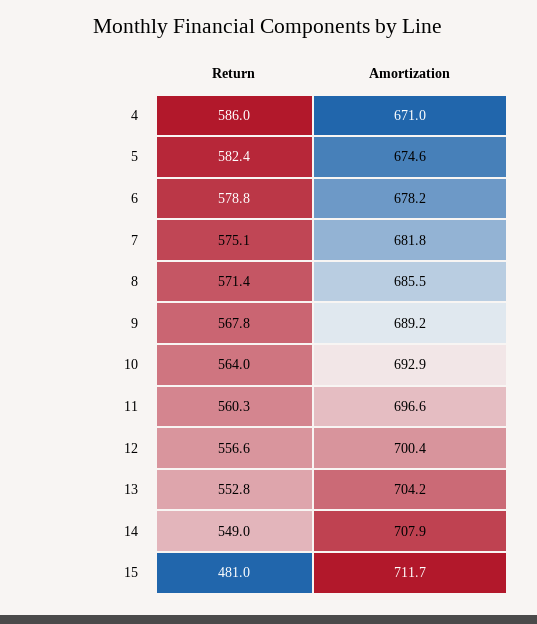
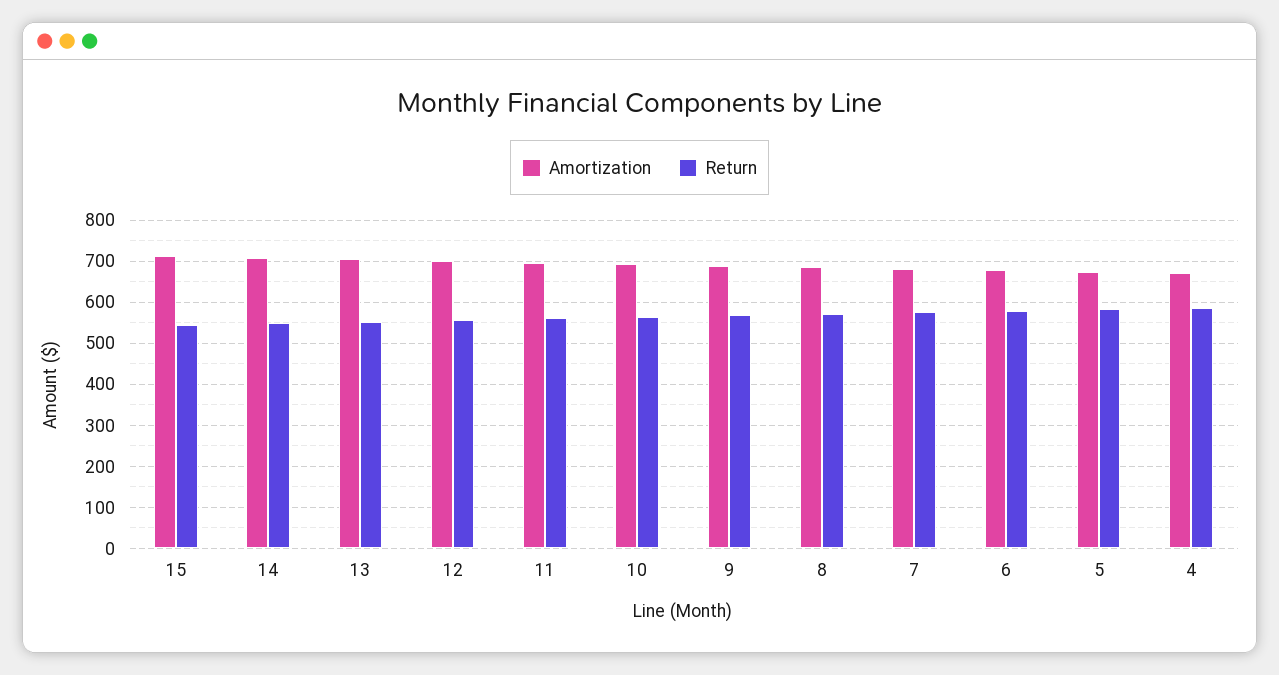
  {
    "Return": {
      "4": 586,
      "5": 582.4,
      "6": 578.8,
      "7": 575.1,
      "8": 571.4,
      "9": 567.8,
      "10": 564,
      "11": 560.3,
      "12": 556.6,
      "13": 552.8,
      "14": 549,
-     "15": 481
+     "15": 540
    },
    "Amortization": {
      "4": 671,
      "5": 674.6,
      "6": 678.2,
      "7": 681.8,
      "8": 685.5,
      "9": 689.2,
      "10": 692.9,
      "11": 696.6,
      "12": 700.4,
      "13": 704.2,
      "14": 707.9,
      "15": 711.7
    }
  }

